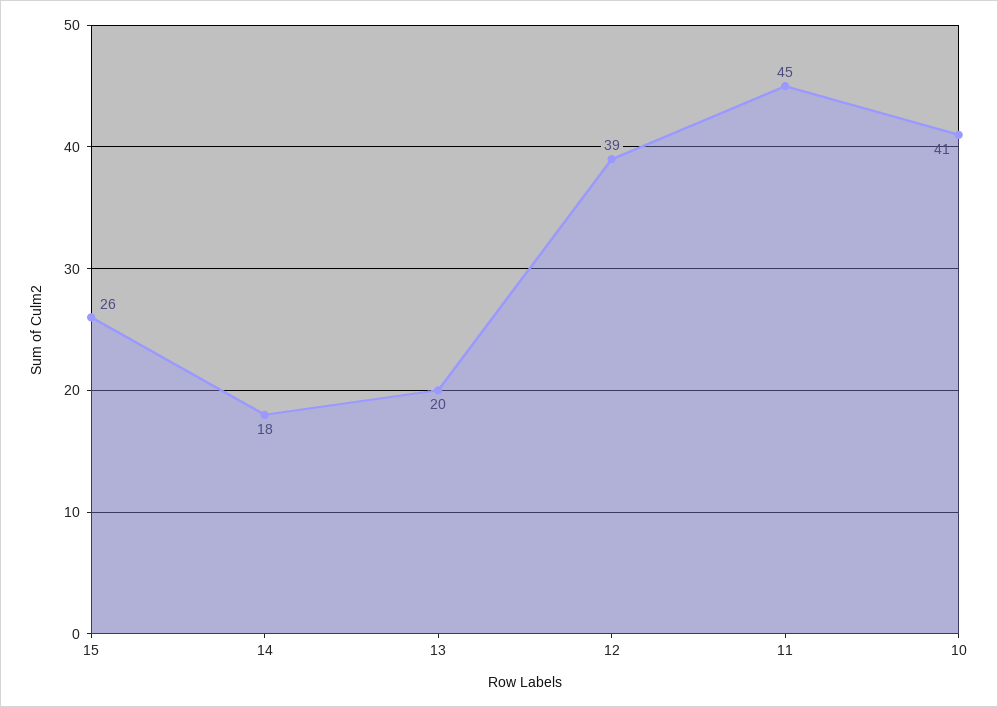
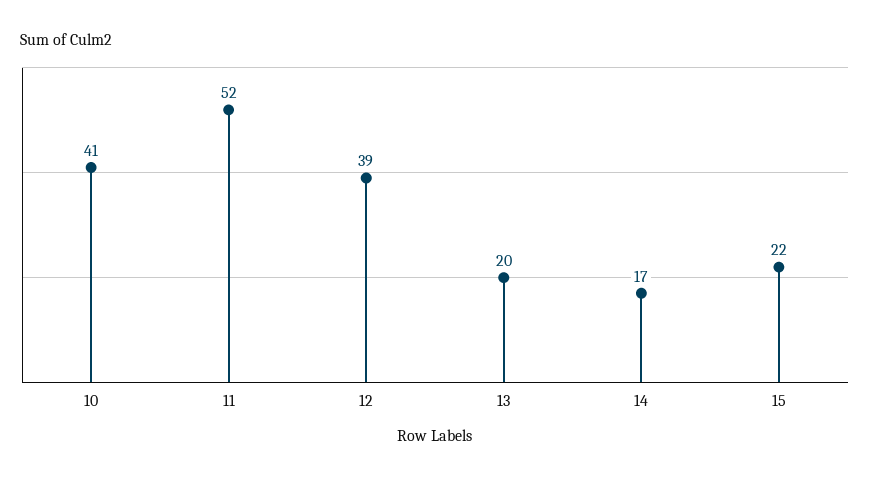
  {
-   "15": 26,
+   "15": 22,
-   "14": 18,
+   "14": 17,
    "13": 20,
    "12": 39,
-   "11": 45,
+   "11": 52,
    "10": 41
  }

